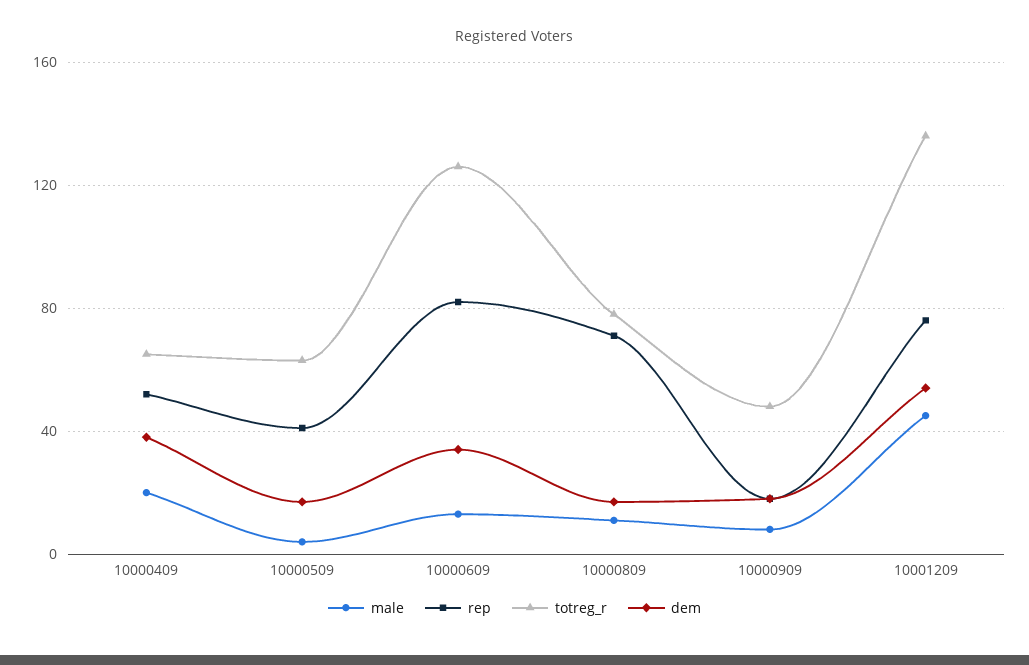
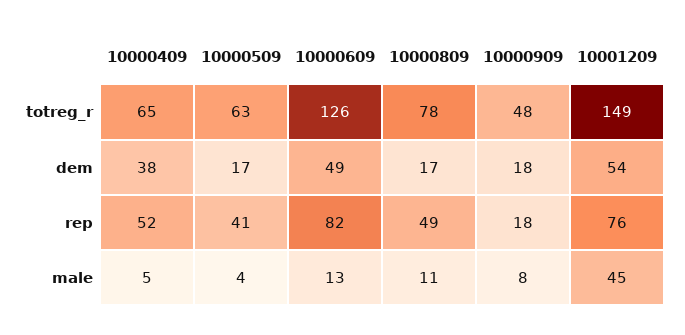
  {
    "male": {
-     "10000409": 20,
+     "10000409": 5,
      "10000509": 4,
      "10000609": 13,
      "10000809": 11,
      "10000909": 8,
      "10001209": 45
    },
    "rep": {
      "10000409": 52,
      "10000509": 41,
      "10000609": 82,
-     "10000809": 70,
+     "10000809": 49,
      "10000909": 18,
      "10001209": 76
    },
    "totreg_r": {
      "10000409": 65,
      "10000509": 63,
      "10000609": 126,
      "10000809": 78,
      "10000909": 48,
-     "10001209": 135
+     "10001209": 149
    },
    "dem": {
      "10000409": 38,
      "10000509": 17,
-     "10000609": 35,
+     "10000609": 49,
      "10000809": 17,
      "10000909": 18,
      "10001209": 54
    }
  }

